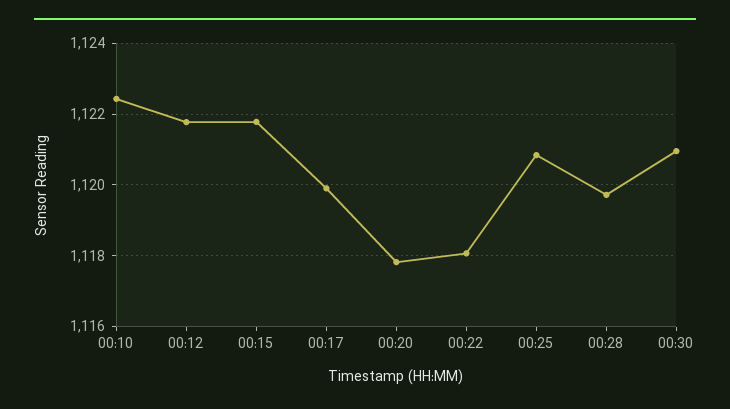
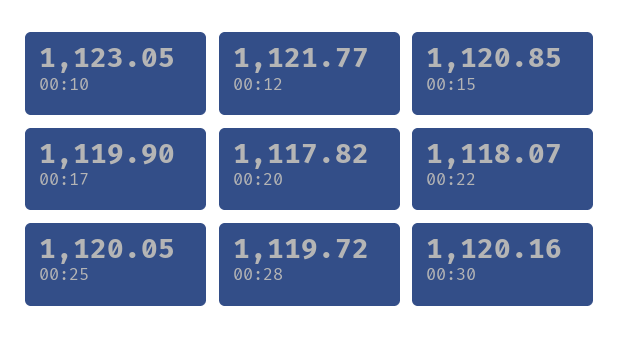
  {
-   "00:10": 1122.4,
+   "00:10": 1123.05,
    "00:12": 1121.77,
-   "00:15": 1121.8,
+   "00:15": 1120.85,
    "00:17": 1119.9,
    "00:20": 1117.82,
    "00:22": 1118.07,
-   "00:25": 1120.8,
+   "00:25": 1120.05,
    "00:28": 1119.72,
-   "00:30": 1121
+   "00:30": 1120.16
  }

